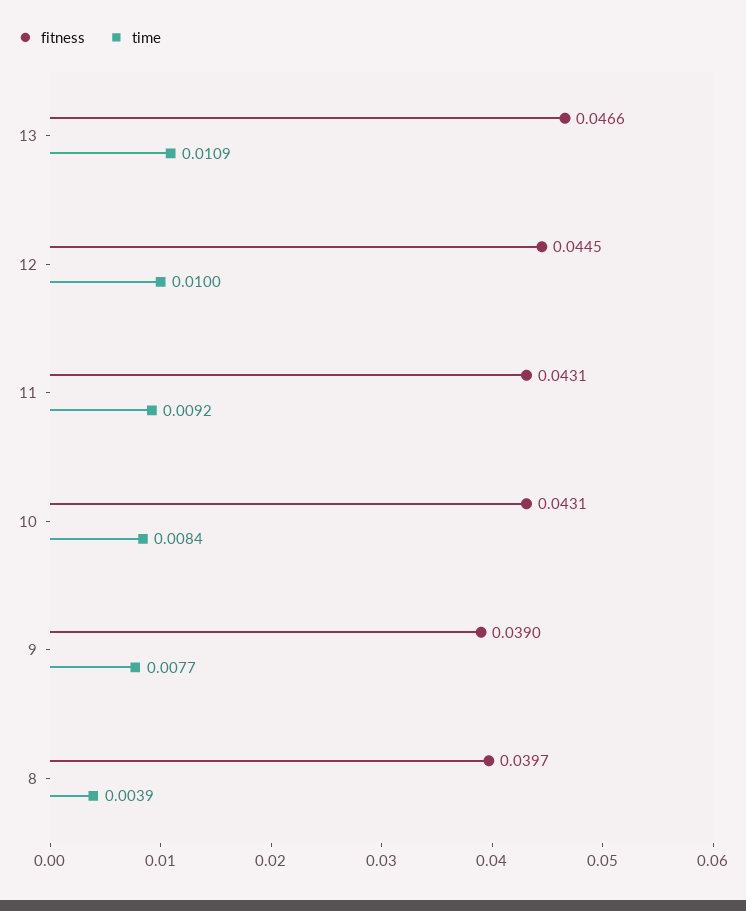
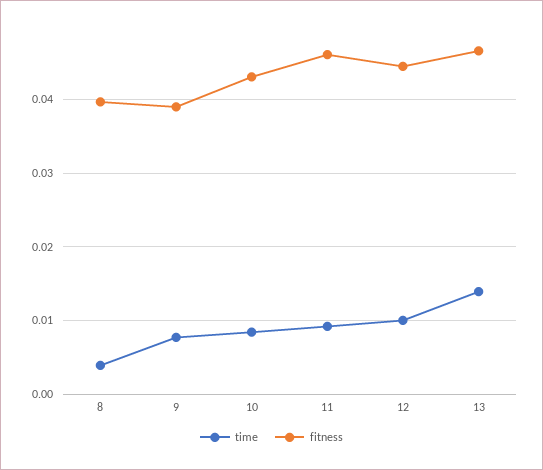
  {
    "fitness": {
      "13": 0.0466,
      "12": 0.0445,
-     "11": 0.0431,
+     "11": 0.046,
      "10": 0.0431,
      "9": 0.039,
      "8": 0.0397
    },
    "time": {
-     "13": 0.0109,
+     "13": 0.014,
      "12": 0.01,
      "11": 0.0092,
      "10": 0.0084,
      "9": 0.0077,
      "8": 0.0039
    }
  }

